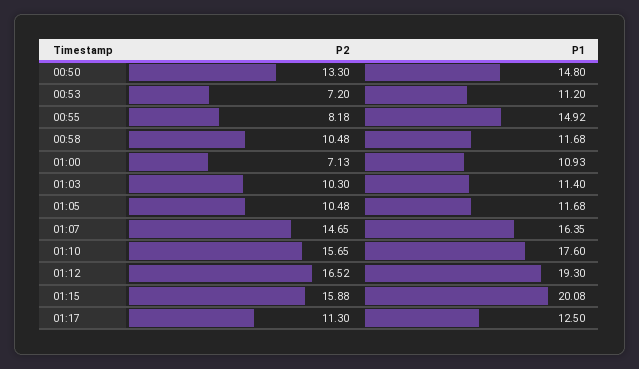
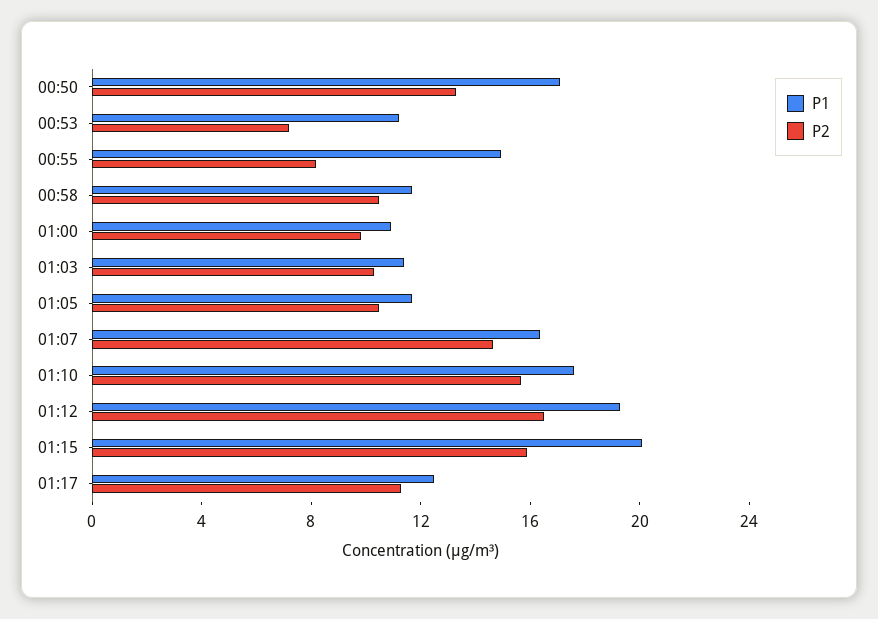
  {
    "P2": {
      "00:50": 13.3,
      "00:53": 7.2,
      "00:55": 8.18,
      "00:58": 10.48,
-     "01:00": 7.13,
+     "01:00": 10,
      "01:03": 10.3,
      "01:05": 10.48,
      "01:07": 14.65,
      "01:10": 15.65,
      "01:12": 16.52,
      "01:15": 15.88,
      "01:17": 11.3
    },
    "P1": {
-     "00:50": 14.8,
+     "00:50": 17,
      "00:53": 11.2,
      "00:55": 14.92,
      "00:58": 11.68,
      "01:00": 10.93,
      "01:03": 11.4,
      "01:05": 11.68,
      "01:07": 16.35,
      "01:10": 17.6,
      "01:12": 19.3,
      "01:15": 20.08,
      "01:17": 12.5
    }
  }

